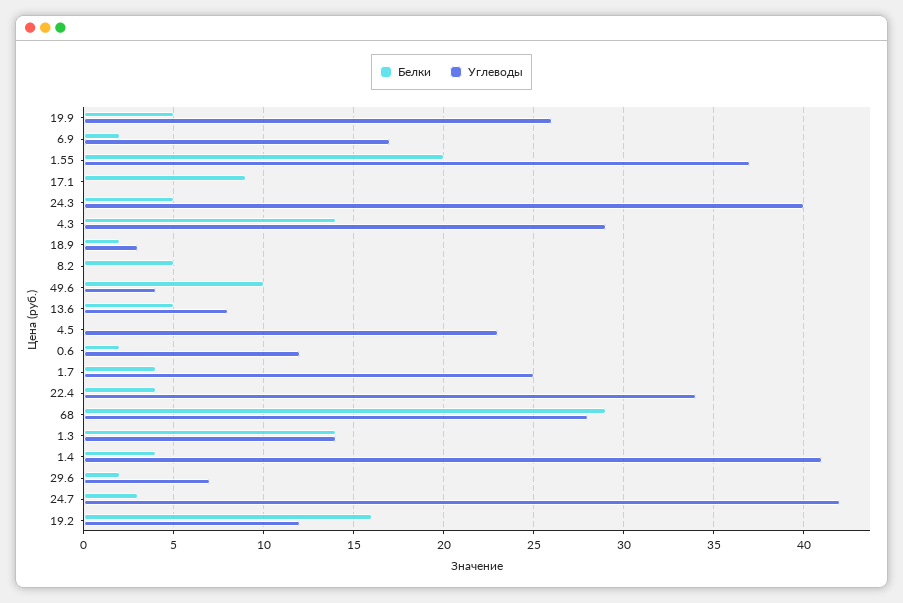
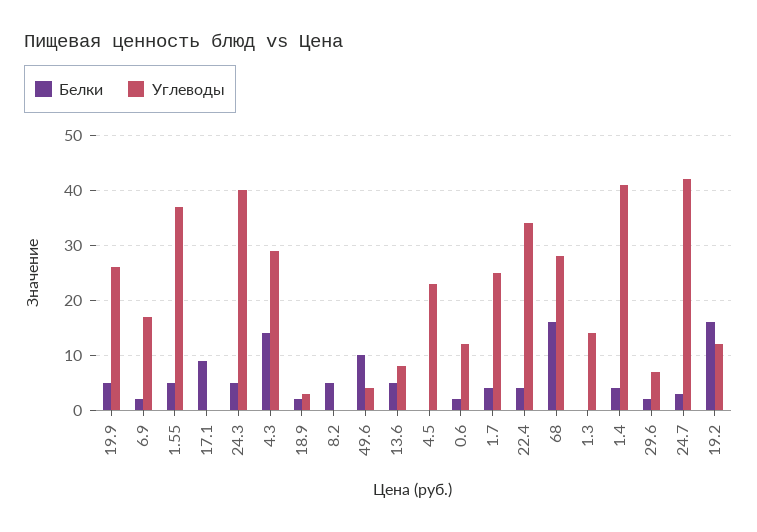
  {
    "Белки": {
      "19.9": 5,
      "6.9": 2,
-     "1.55": 20,
+     "1.55": 5,
      "17.1": 9,
      "24.3": 5,
      "4.3": 14,
      "18.9": 2,
      "8.2": 5,
      "49.6": 10,
      "13.6": 5,
      "4.5": 0,
      "0.6": 2,
      "1.7": 4,
      "22.4": 4,
-     "68": 29,
+     "68": 15,
-     "1.3": 14,
+     "1.3": 0,
      "1.4": 4,
      "29.6": 2,
      "24.7": 3,
      "19.2": 16
    },
    "Углеводы": {
      "19.9": 26,
      "6.9": 17,
      "1.55": 37,
      "17.1": 0,
      "24.3": 40,
      "4.3": 29,
      "18.9": 3,
      "8.2": 0,
      "49.6": 4,
      "13.6": 8,
      "4.5": 23,
      "0.6": 12,
      "1.7": 25,
      "22.4": 34,
      "68": 28,
      "1.3": 14,
      "1.4": 41,
      "29.6": 7,
      "24.7": 42,
      "19.2": 12
    }
  }

